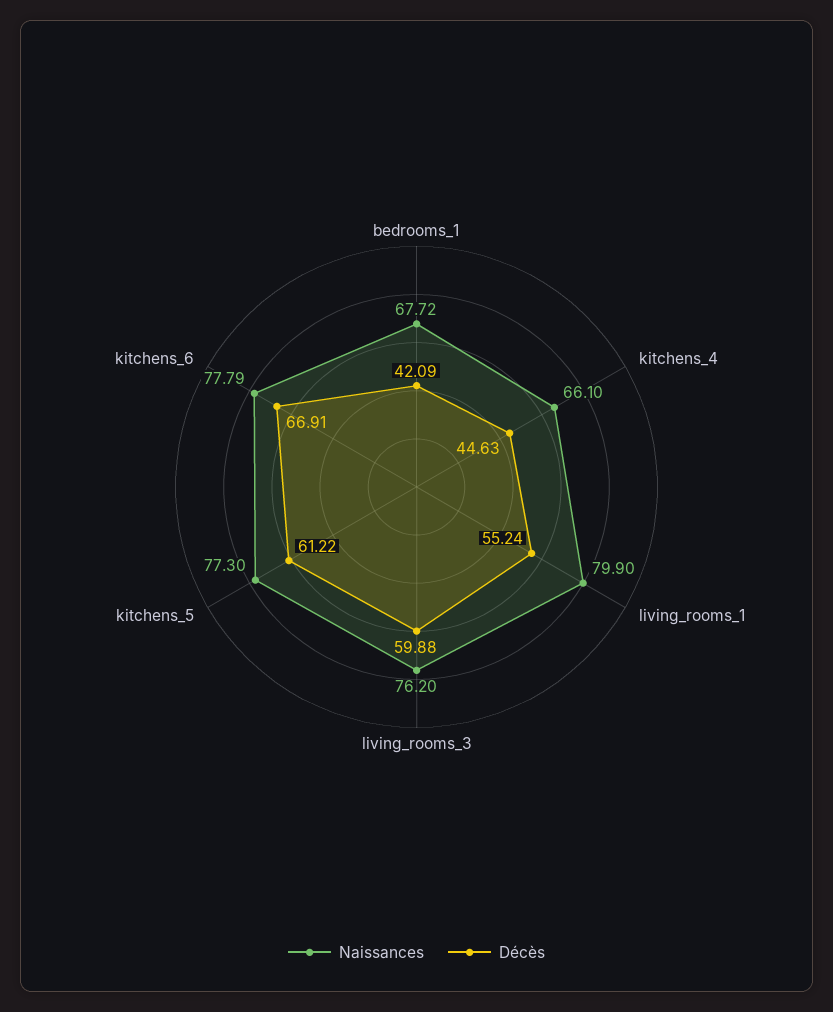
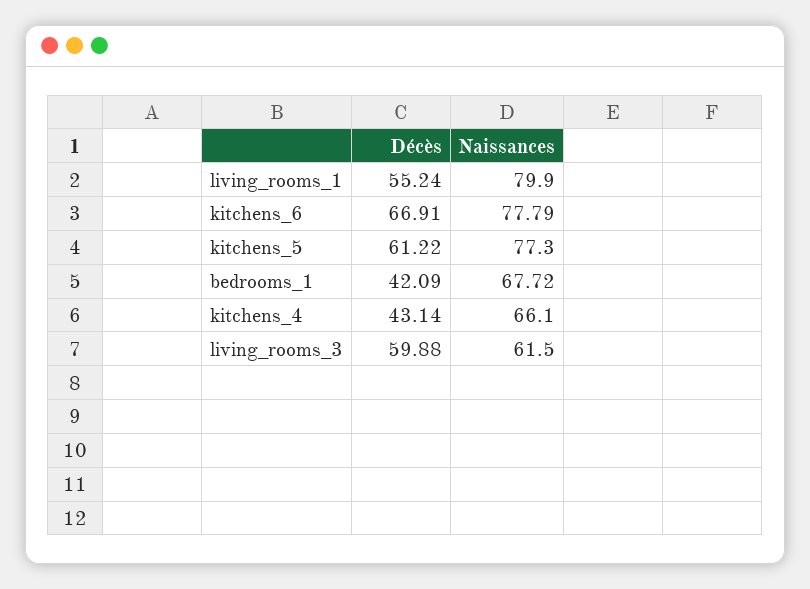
  {
    "Naissances": {
      "bedrooms_1": 67.72,
      "kitchens_4": 66.1,
      "living_rooms_1": 79.9,
-     "living_rooms_3": 76.2,
+     "living_rooms_3": 61.5,
      "kitchens_5": 77.3,
      "kitchens_6": 77.79
    },
    "Décès": {
      "bedrooms_1": 42.09,
-     "kitchens_4": 44.63,
+     "kitchens_4": 43.14,
      "living_rooms_1": 55.24,
      "living_rooms_3": 59.88,
      "kitchens_5": 61.22,
      "kitchens_6": 66.91
    }
  }

